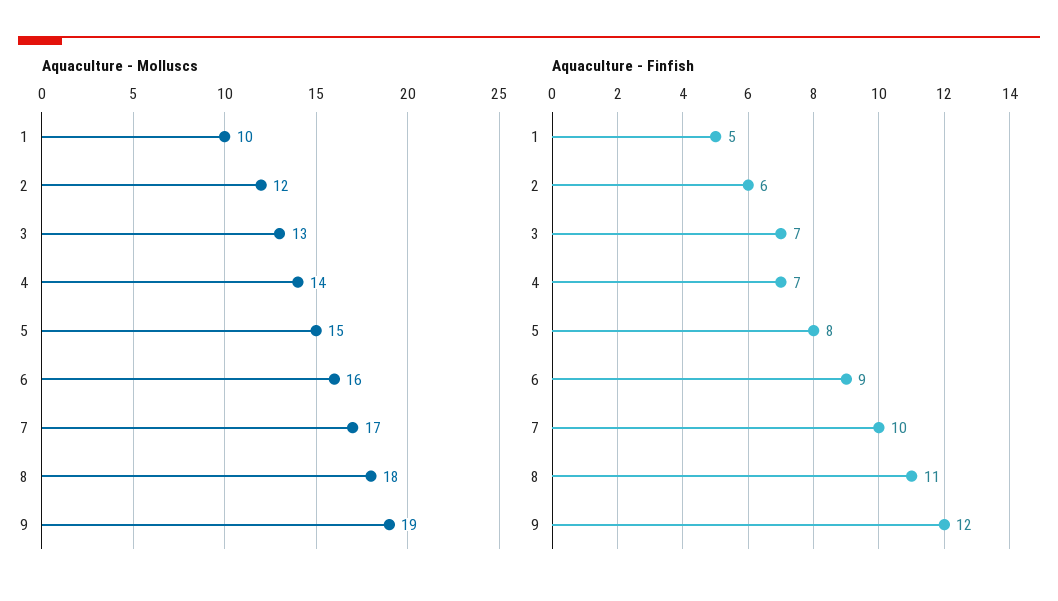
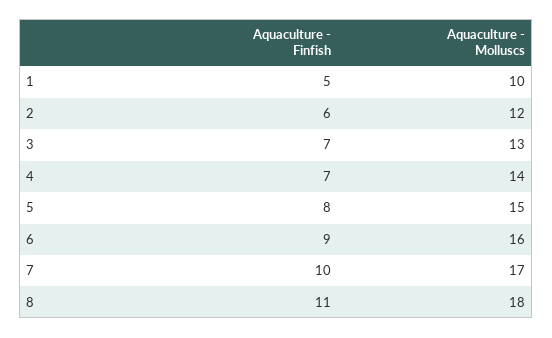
  {
    "Aquaculture - Molluscs": {
      "1": 10,
      "2": 12,
      "3": 13,
      "4": 14,
      "5": 15,
      "6": 16,
      "7": 17,
-     "8": 18,
+     "8": 18
-     "9": 19
    },
    "Aquaculture - Finfish": {
      "1": 5,
      "2": 6,
      "3": 7,
      "4": 7,
      "5": 8,
      "6": 9,
      "7": 10,
-     "8": 11,
+     "8": 11
-     "9": 12
    }
  }

